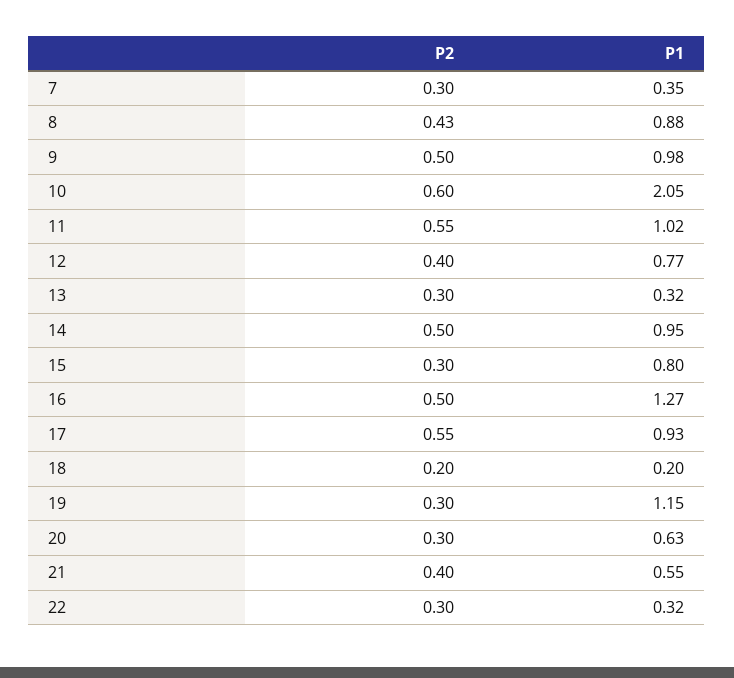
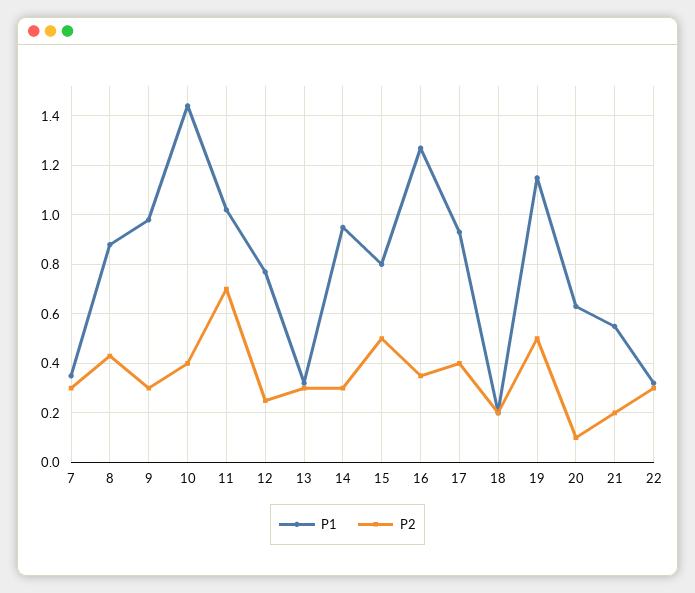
  {
    "P2": {
      "7": 0.3,
      "8": 0.43,
-     "9": 0.5,
+     "9": 0.3,
-     "10": 0.6,
+     "10": 0.4,
-     "11": 0.55,
+     "11": 0.7,
-     "12": 0.4,
+     "12": 0.25,
      "13": 0.3,
-     "14": 0.5,
+     "14": 0.3,
-     "15": 0.3,
+     "15": 0.5,
-     "16": 0.5,
+     "16": 0.35,
-     "17": 0.55,
+     "17": 0.4,
      "18": 0.2,
-     "19": 0.3,
+     "19": 0.5,
-     "20": 0.3,
+     "20": 0.1,
-     "21": 0.4,
+     "21": 0.2,
      "22": 0.3
    },
    "P1": {
      "7": 0.35,
      "8": 0.88,
      "9": 0.98,
-     "10": 2.05,
+     "10": 1.45,
      "11": 1.02,
      "12": 0.77,
      "13": 0.32,
      "14": 0.95,
      "15": 0.8,
      "16": 1.27,
      "17": 0.93,
      "18": 0.2,
      "19": 1.15,
      "20": 0.63,
      "21": 0.55,
      "22": 0.32
    }
  }

